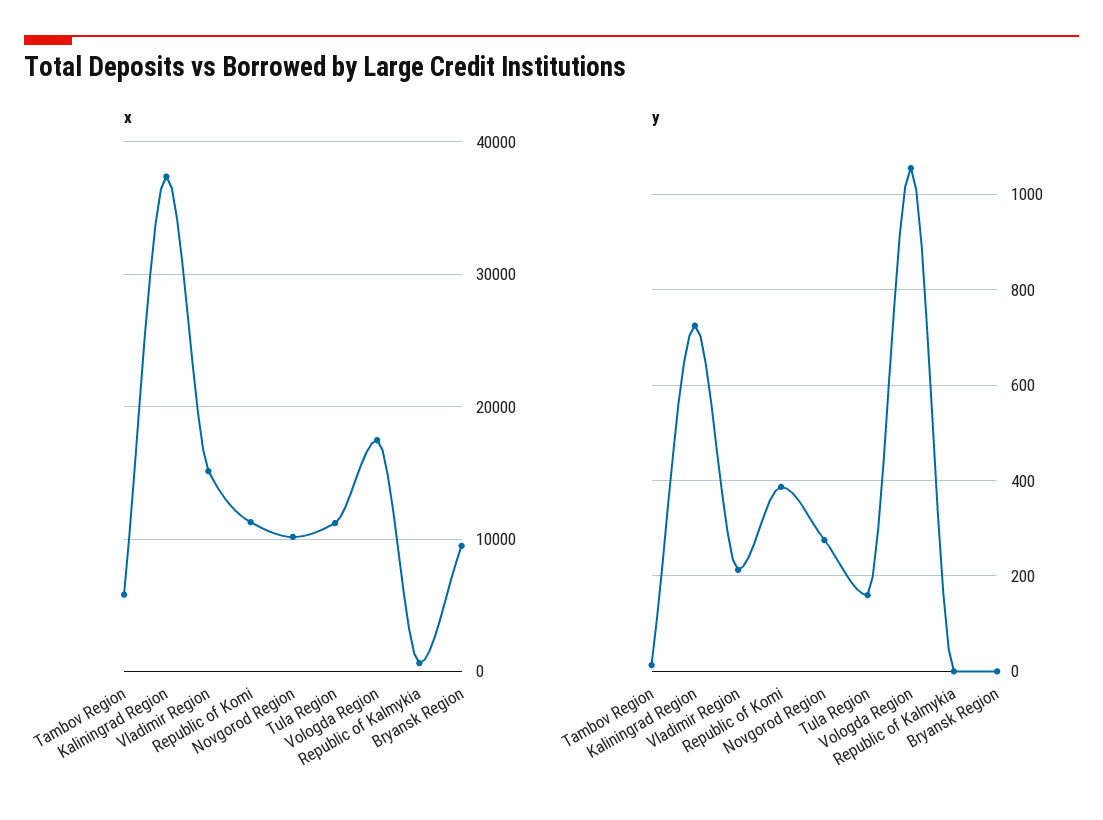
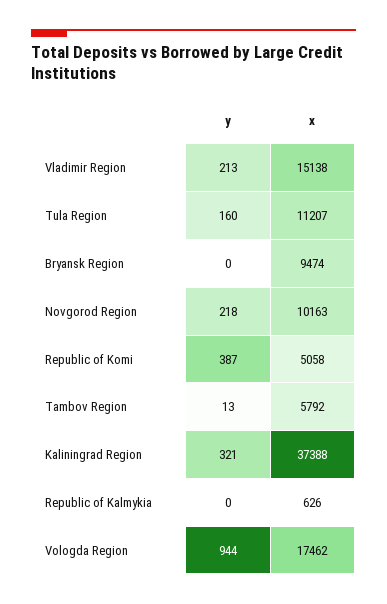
  {
    "x": {
      "Tambov Region": 5792,
      "Kaliningrad Region": 37388,
      "Vladimir Region": 15138,
-     "Republic of Komi": 11000,
+     "Republic of Komi": 5058,
      "Novgorod Region": 10163,
      "Tula Region": 11207,
      "Vologda Region": 17462,
      "Republic of Kalmykia": 626,
      "Bryansk Region": 9474
    },
    "y": {
      "Tambov Region": 13,
-     "Kaliningrad Region": 720,
+     "Kaliningrad Region": 321,
      "Vladimir Region": 213,
      "Republic of Komi": 387,
-     "Novgorod Region": 280,
+     "Novgorod Region": 218,
      "Tula Region": 160,
-     "Vologda Region": 1060,
+     "Vologda Region": 944,
      "Republic of Kalmykia": 0,
      "Bryansk Region": 0
    }
  }

